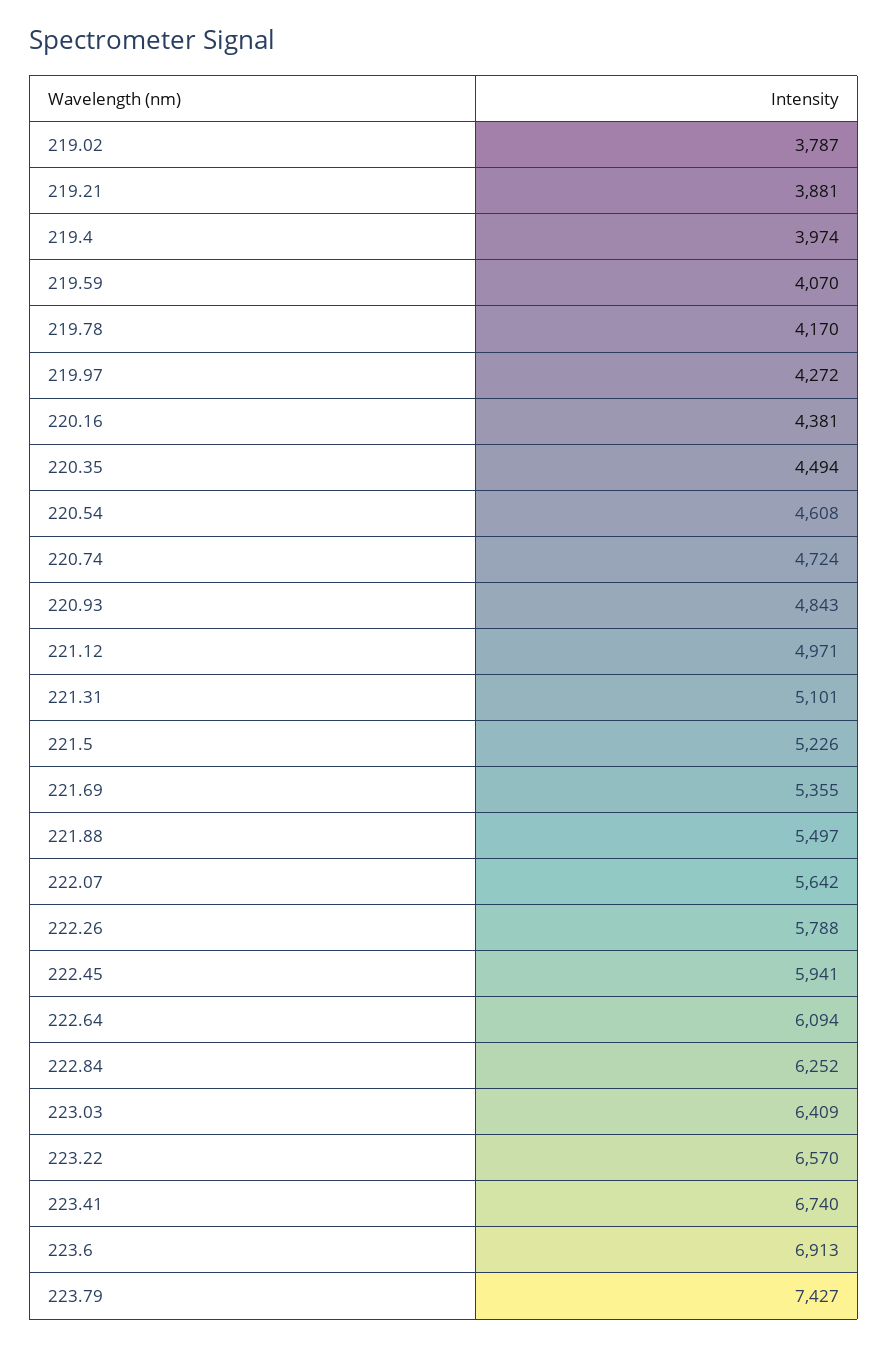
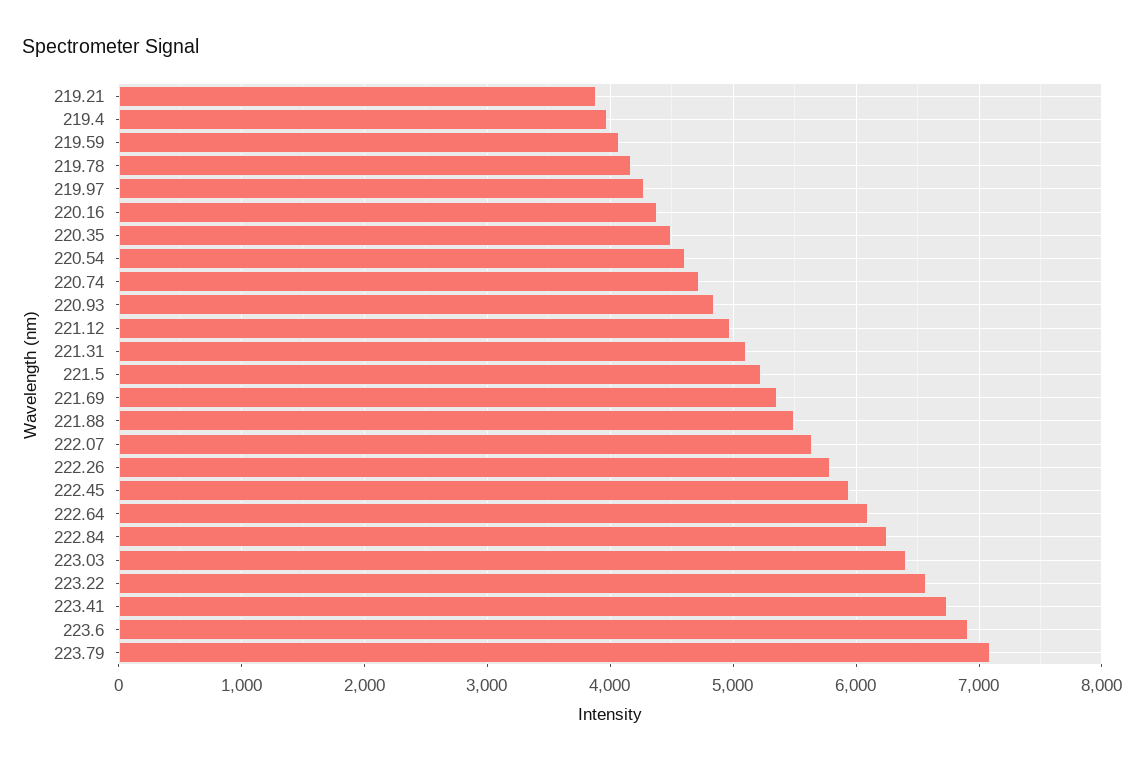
  {
-   "219.02": 3787,
    "219.21": 3881,
    "219.4": 3974,
    "219.59": 4070,
    "219.78": 4170,
    "219.97": 4272,
    "220.16": 4381,
    "220.35": 4494,
    "220.54": 4608,
    "220.74": 4724,
    "220.93": 4843,
    "221.12": 4971,
    "221.31": 5101,
    "221.5": 5226,
    "221.69": 5355,
    "221.88": 5497,
    "222.07": 5642,
    "222.26": 5788,
    "222.45": 5941,
    "222.64": 6094,
    "222.84": 6252,
    "223.03": 6409,
    "223.22": 6570,
    "223.41": 6740,
    "223.6": 6913,
-   "223.79": 7427
+   "223.79": 7100
  }

